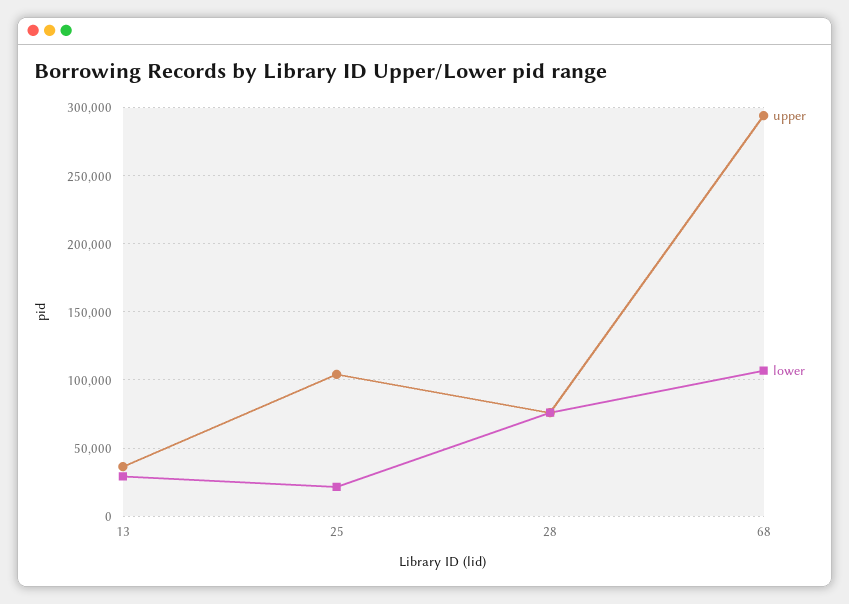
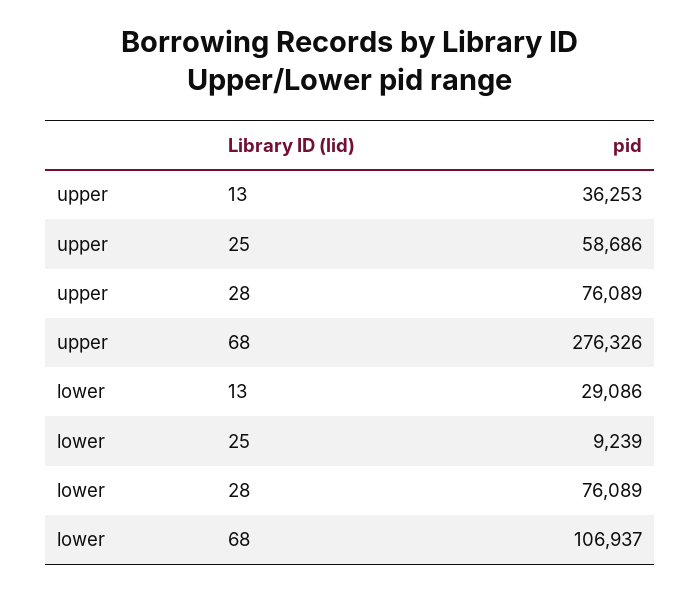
  {
    "upper": {
      "13": 36253,
-     "25": 105000,
+     "25": 58686,
      "28": 76089,
-     "68": 295000
+     "68": 276326
    },
    "lower": {
      "13": 29086,
-     "25": 20000,
+     "25": 9239,
      "28": 76089,
      "68": 106937
    }
  }

